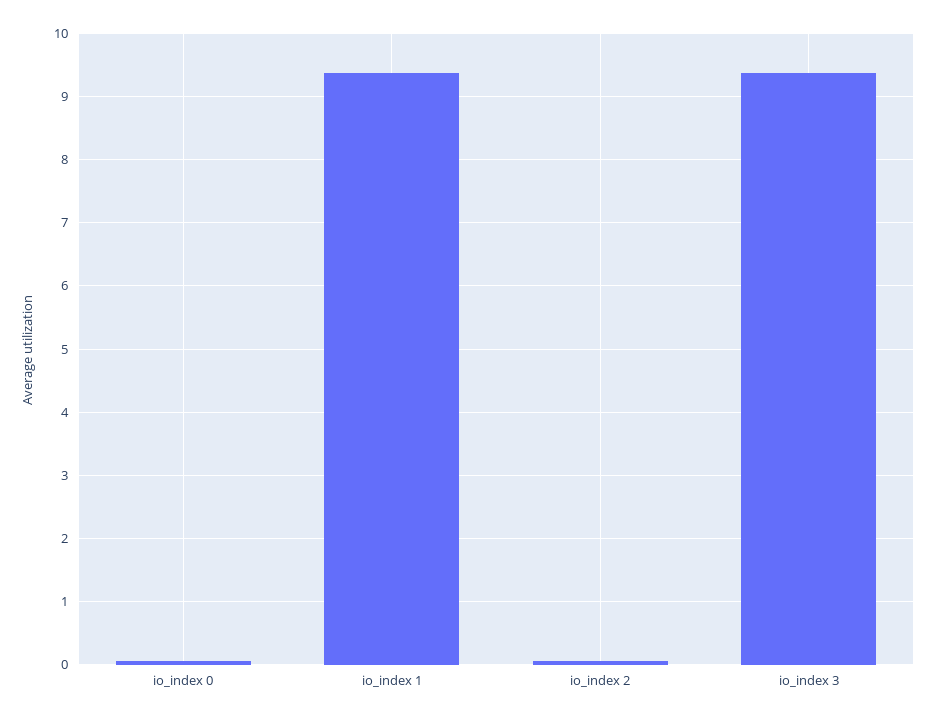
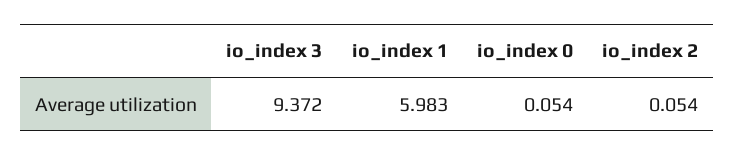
  {
    "io_index 0": 0.054,
-   "io_index 1": 9.4,
+   "io_index 1": 5.983,
    "io_index 2": 0.054,
    "io_index 3": 9.372
  }

